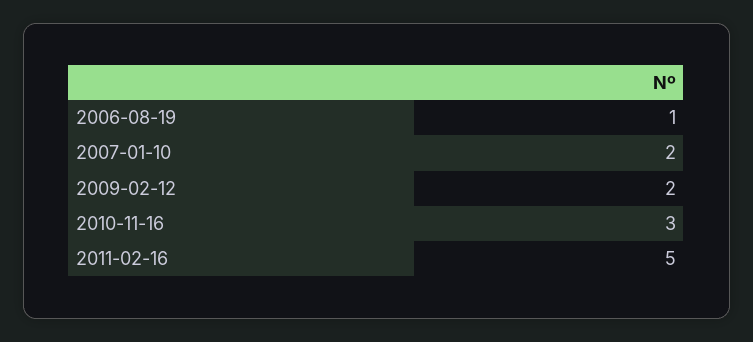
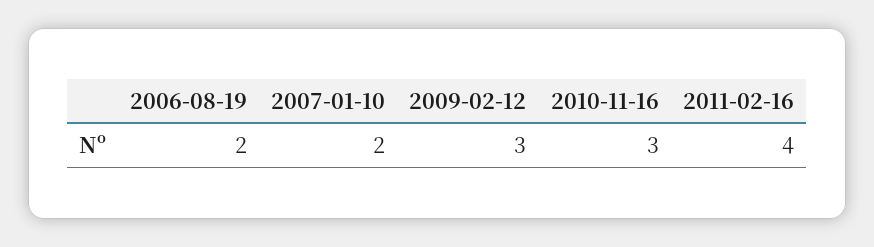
  {
-   "2006-08-19": 1,
+   "2006-08-19": 2,
    "2007-01-10": 2,
-   "2009-02-12": 2,
+   "2009-02-12": 3,
    "2010-11-16": 3,
-   "2011-02-16": 5
+   "2011-02-16": 4
  }

